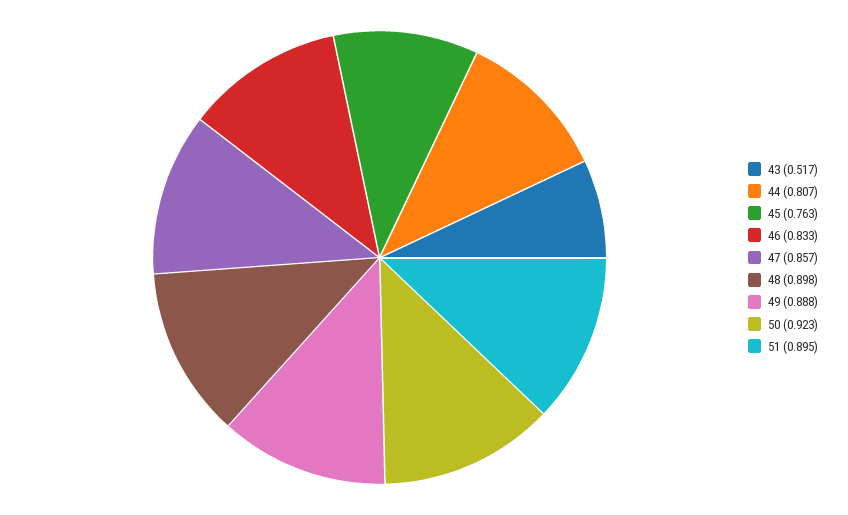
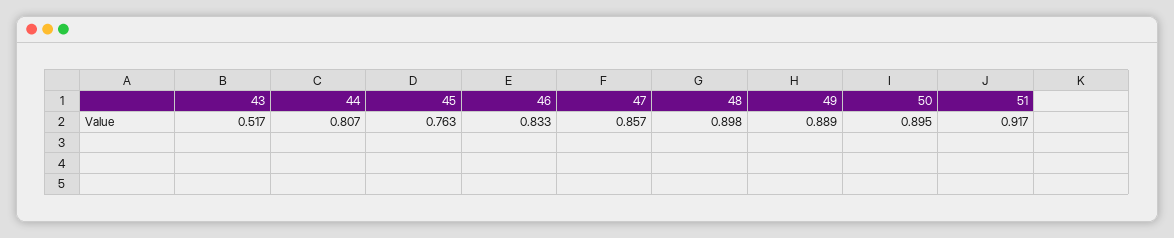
  {
    "43": 0.517,
    "44": 0.807,
    "45": 0.763,
    "46": 0.833,
    "47": 0.857,
    "48": 0.898,
-   "49": 0.888,
+   "49": 0.889,
-   "50": 0.923,
+   "50": 0.895,
-   "51": 0.895
+   "51": 0.917
  }

